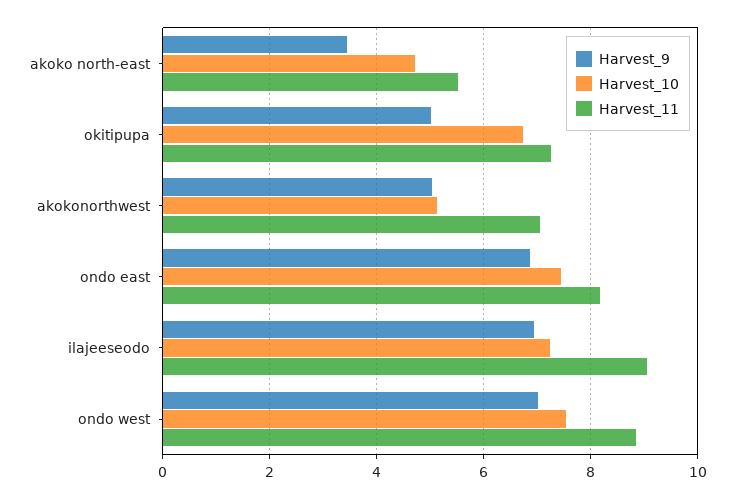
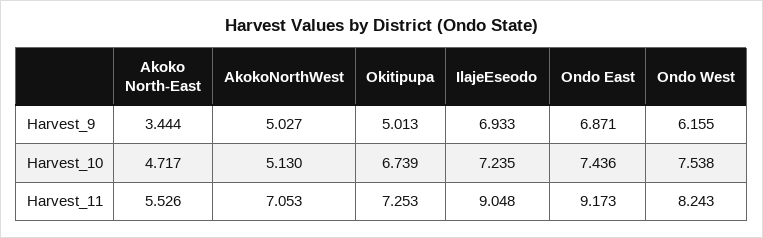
  {
    "Harvest_9": {
      "akoko north-east": 3.444,
      "okitipupa": 5.013,
      "akokonorthwest": 5.027,
      "ondo east": 6.871,
      "ilajeeseodo": 6.933,
-     "ondo west": 7
+     "ondo west": 6.155
    },
    "Harvest_10": {
      "akoko north-east": 4.717,
      "okitipupa": 6.739,
      "akokonorthwest": 5.13,
      "ondo east": 7.436,
      "ilajeeseodo": 7.235,
      "ondo west": 7.538
    },
    "Harvest_11": {
      "akoko north-east": 5.526,
      "okitipupa": 7.253,
      "akokonorthwest": 7.053,
-     "ondo east": 8.2,
+     "ondo east": 9.173,
      "ilajeeseodo": 9.048,
-     "ondo west": 8.8
+     "ondo west": 8.243
    }
  }

